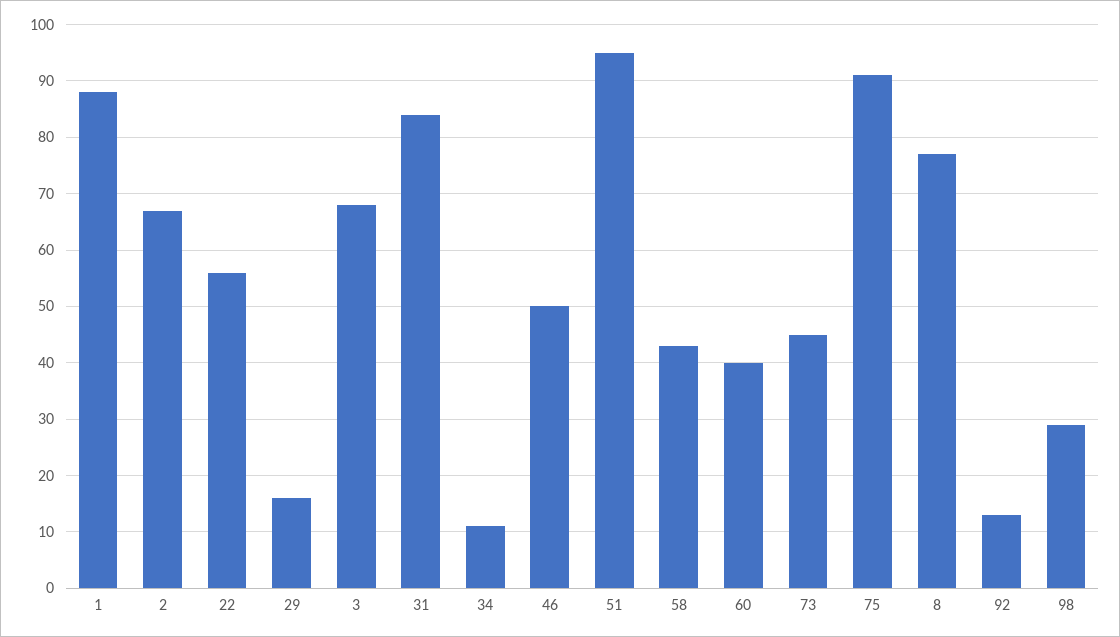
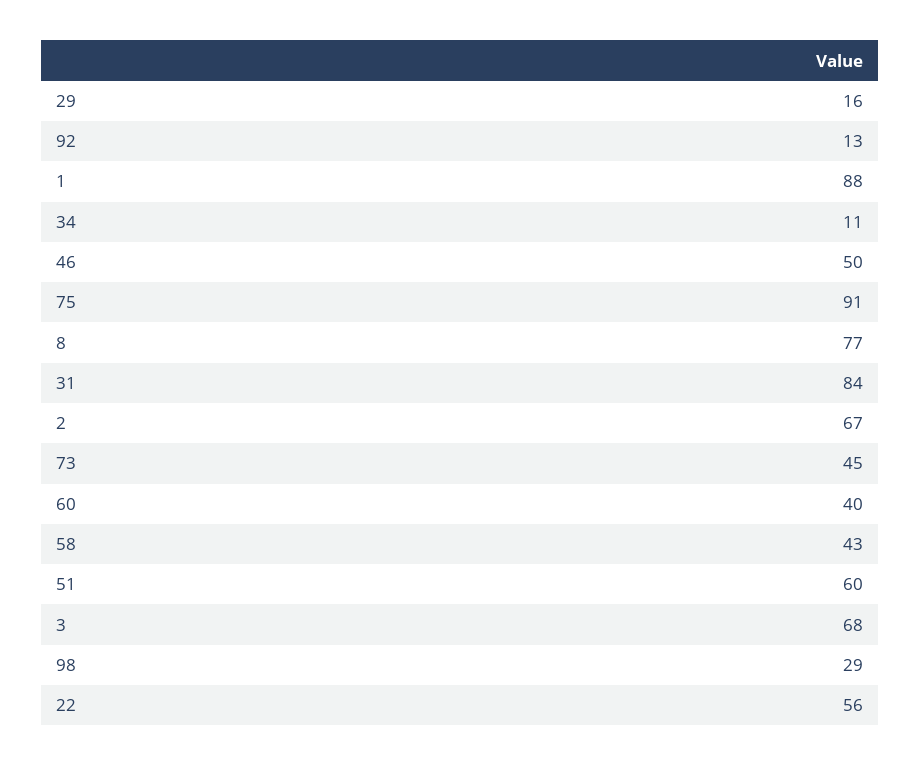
  {
    "1": 88,
    "2": 67,
    "22": 56,
    "29": 16,
    "3": 68,
    "31": 84,
    "34": 11,
    "46": 50,
-   "51": 95,
+   "51": 60,
    "58": 43,
    "60": 40,
    "73": 45,
    "75": 91,
    "8": 77,
    "92": 13,
    "98": 29
  }

